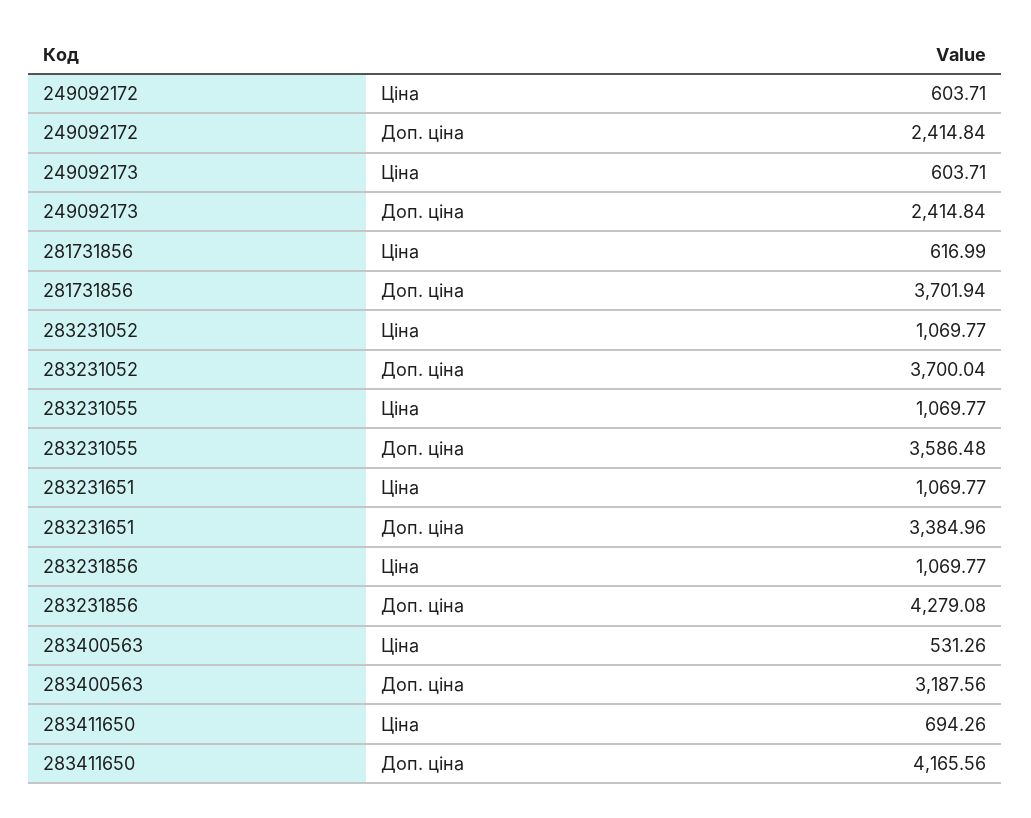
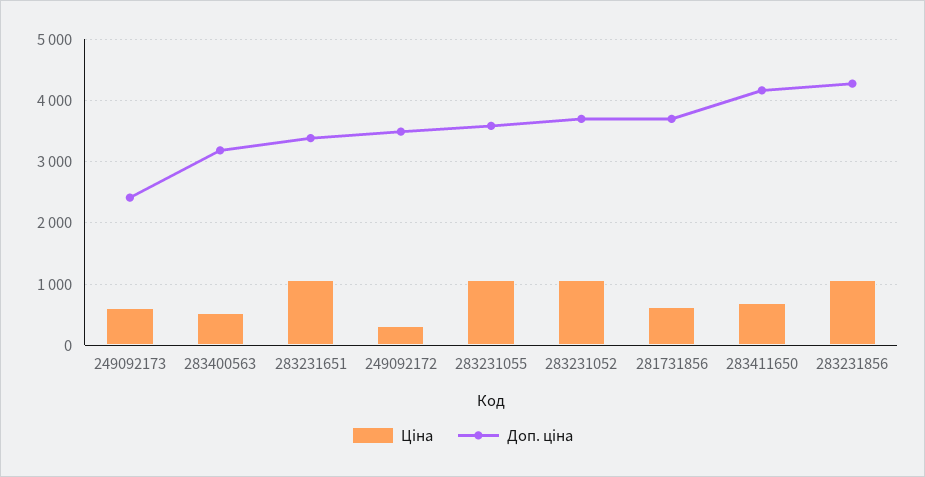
  {
    "Ціна": {
-     "249092172": 603.71,
+     "249092172": 300,
      "249092173": 603.71,
      "281731856": 616.99,
      "283231052": 1069.77,
      "283231055": 1069.77,
      "283231651": 1069.77,
      "283231856": 1069.77,
      "283400563": 531.26,
      "283411650": 694.26
    },
    "Доп. ціна": {
-     "249092172": 2414.84,
+     "249092172": 3500,
      "249092173": 2414.84,
      "281731856": 3701.94,
      "283231052": 3700.04,
      "283231055": 3586.48,
      "283231651": 3384.96,
      "283231856": 4279.08,
      "283400563": 3187.56,
      "283411650": 4165.56
    }
  }

